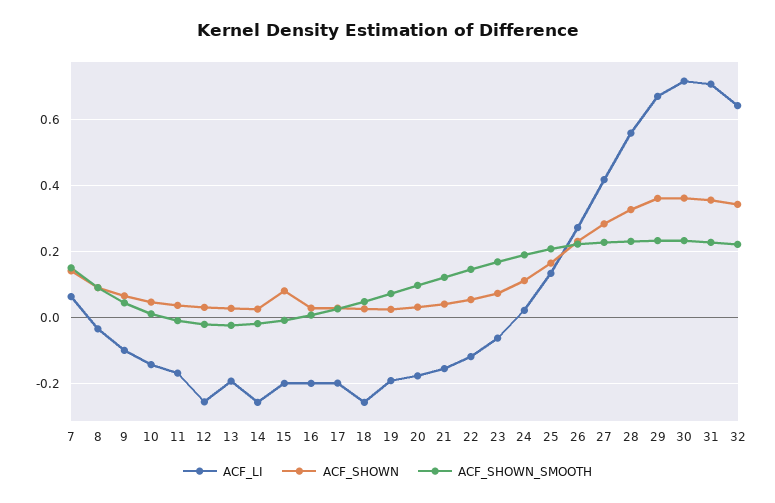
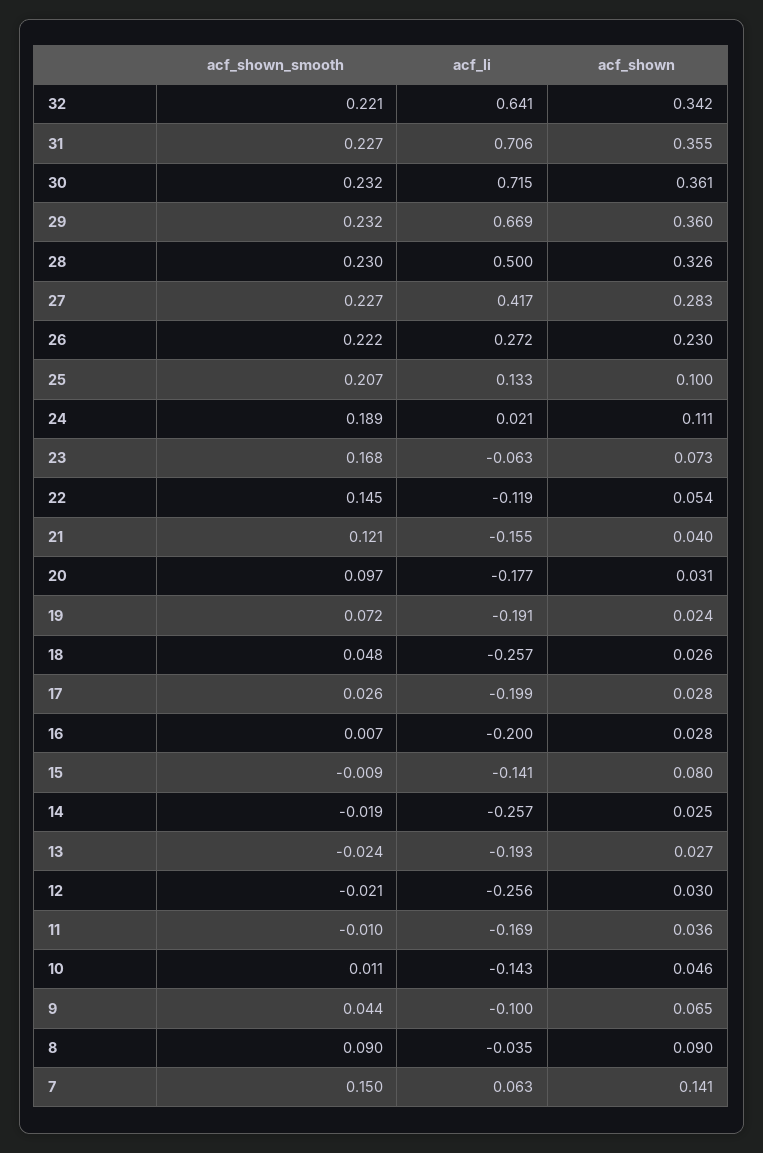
  {
    "ACF_LI": {
      "7": 0.063,
      "8": -0.035,
      "9": -0.1,
      "10": -0.143,
      "11": -0.169,
      "12": -0.256,
      "13": -0.193,
      "14": -0.257,
-     "15": -0.2,
+     "15": -0.141,
      "16": -0.2,
      "17": -0.199,
      "18": -0.257,
      "19": -0.191,
      "20": -0.177,
      "21": -0.155,
      "22": -0.119,
      "23": -0.063,
      "24": 0.021,
      "25": 0.133,
      "26": 0.272,
      "27": 0.417,
-     "28": 0.56,
+     "28": 0.5,
      "29": 0.669,
      "30": 0.715,
      "31": 0.706,
      "32": 0.641
    },
    "ACF_SHOWN": {
      "7": 0.141,
      "8": 0.09,
      "9": 0.065,
      "10": 0.046,
      "11": 0.036,
      "12": 0.03,
      "13": 0.027,
      "14": 0.025,
      "15": 0.08,
      "16": 0.028,
      "17": 0.028,
      "18": 0.026,
      "19": 0.024,
      "20": 0.031,
      "21": 0.04,
      "22": 0.054,
      "23": 0.073,
      "24": 0.111,
-     "25": 0.16,
+     "25": 0.1,
      "26": 0.23,
      "27": 0.283,
      "28": 0.326,
      "29": 0.36,
      "30": 0.361,
      "31": 0.355,
      "32": 0.342
    },
    "ACF_SHOWN_SMOOTH": {
      "7": 0.15,
      "8": 0.09,
      "9": 0.044,
      "10": 0.011,
      "11": -0.01,
      "12": -0.021,
      "13": -0.024,
      "14": -0.019,
      "15": -0.009,
      "16": 0.007,
      "17": 0.026,
      "18": 0.048,
      "19": 0.072,
      "20": 0.097,
      "21": 0.121,
      "22": 0.145,
      "23": 0.168,
      "24": 0.189,
      "25": 0.207,
      "26": 0.222,
      "27": 0.227,
      "28": 0.23,
      "29": 0.232,
      "30": 0.232,
      "31": 0.227,
      "32": 0.221
    }
  }

